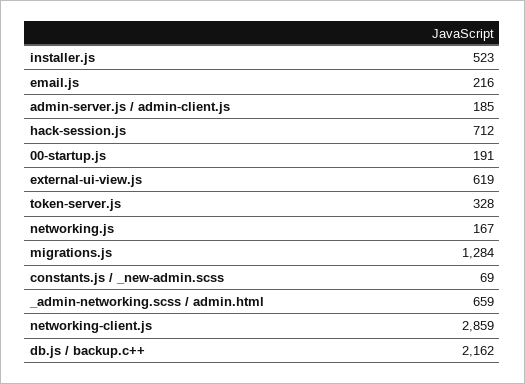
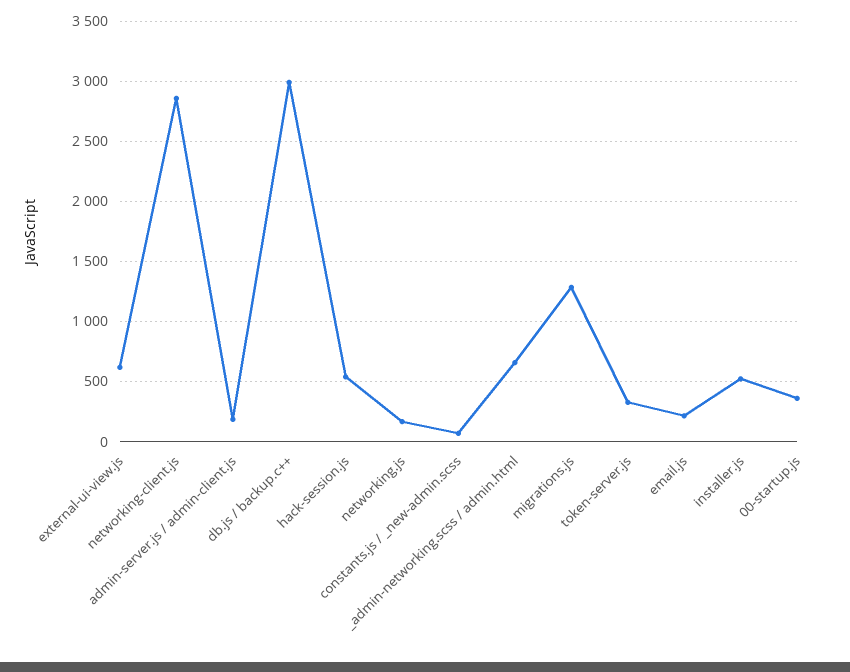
  {
    "installer.js": 523,
    "email.js": 216,
    "admin-server.js / admin-client.js": 185,
-   "hack-session.js": 712,
+   "hack-session.js": 550,
-   "00-startup.js": 191,
+   "00-startup.js": 350,
    "external-ui-view.js": 619,
    "token-server.js": 328,
    "networking.js": 167,
    "migrations.js": 1284,
    "constants.js / _new-admin.scss": 69,
    "_admin-networking.scss / admin.html": 659,
    "networking-client.js": 2859,
-   "db.js / backup.c++": 2162
+   "db.js / backup.c++": 3000
  }

